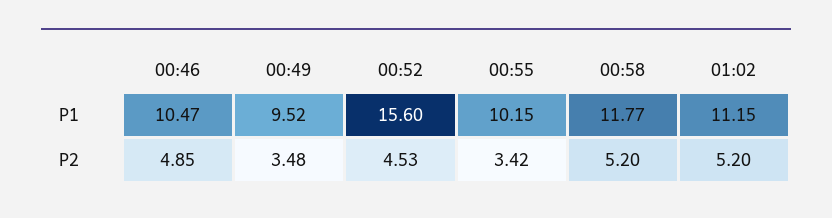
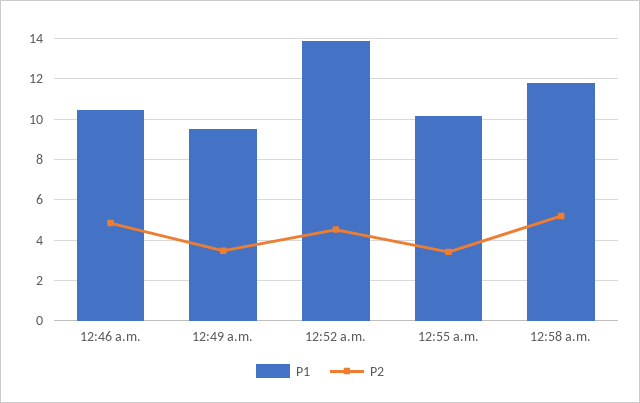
  {
    "P1": {
      "00:46": 10.47,
      "00:49": 9.52,
-     "00:52": 15.6,
+     "00:52": 14,
      "00:55": 10.15,
-     "00:58": 11.77,
+     "00:58": 11.77
-     "01:02": 11.15
    },
    "P2": {
      "00:46": 4.85,
      "00:49": 3.48,
      "00:52": 4.53,
      "00:55": 3.42,
-     "00:58": 5.2,
+     "00:58": 5.2
-     "01:02": 5.2
    }
  }

